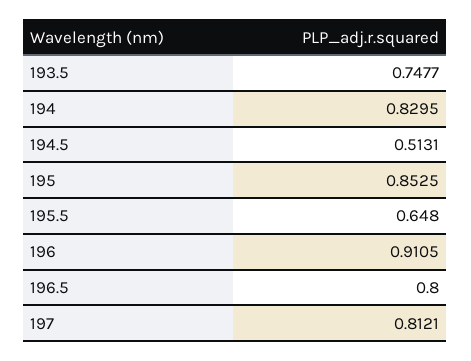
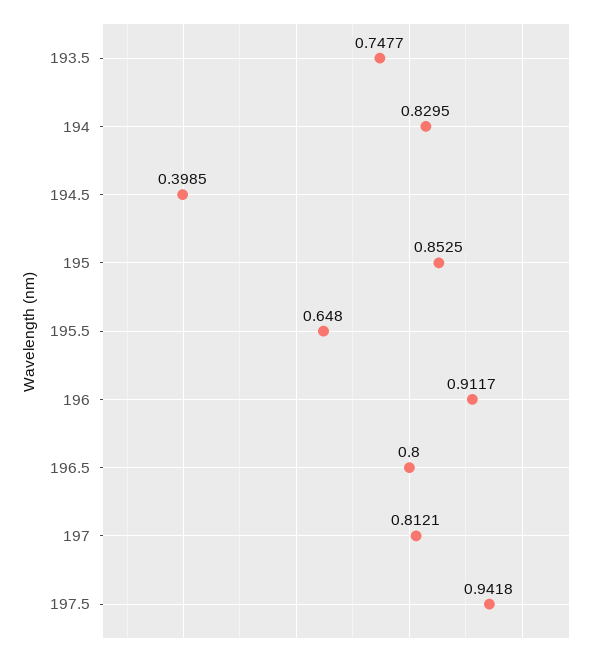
  {
    "193.5": 0.7477,
    "194": 0.8295,
-   "194.5": 0.5131,
+   "194.5": 0.3985,
    "195": 0.8525,
    "195.5": 0.648,
-   "196": 0.9105,
+   "196": 0.9117,
    "196.5": 0.8,
-   "197": 0.8121
+   "197": 0.8121,
+   "197.5": 0.9418
  }

